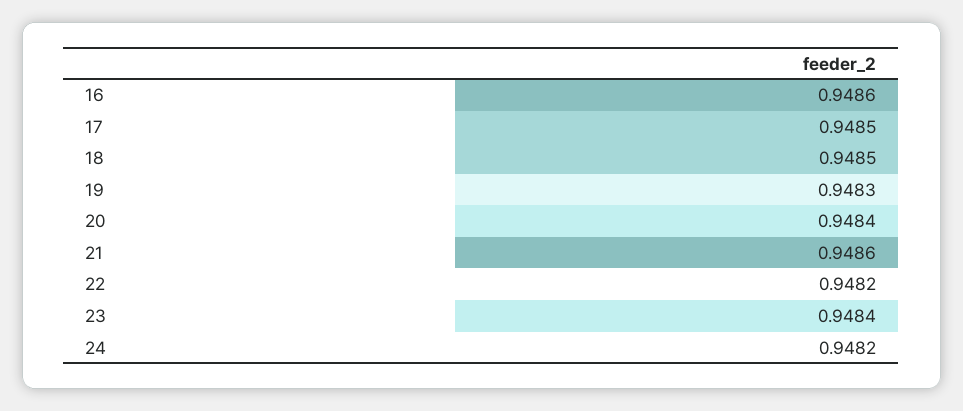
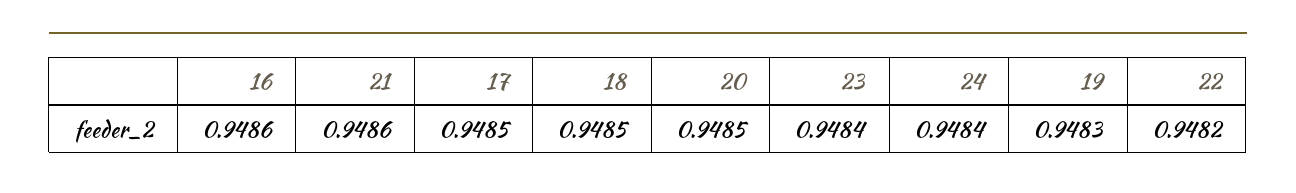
  {
    "16": 0.9486,
    "17": 0.9485,
    "18": 0.9485,
    "19": 0.9483,
-   "20": 0.9484,
+   "20": 0.9485,
    "21": 0.9486,
    "22": 0.9482,
    "23": 0.9484,
-   "24": 0.9482
+   "24": 0.9484
  }

